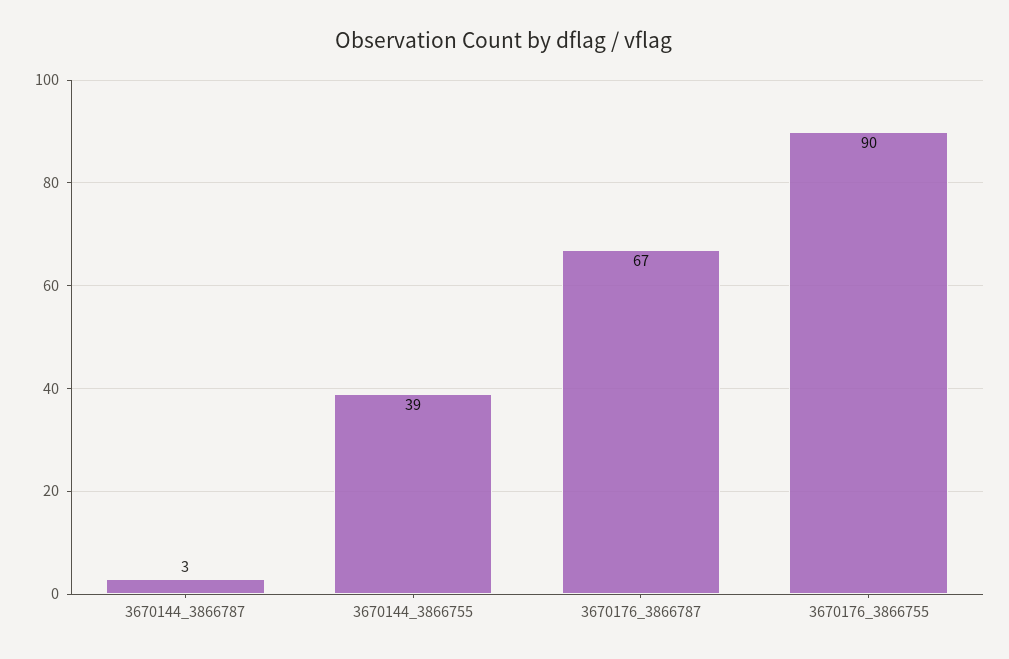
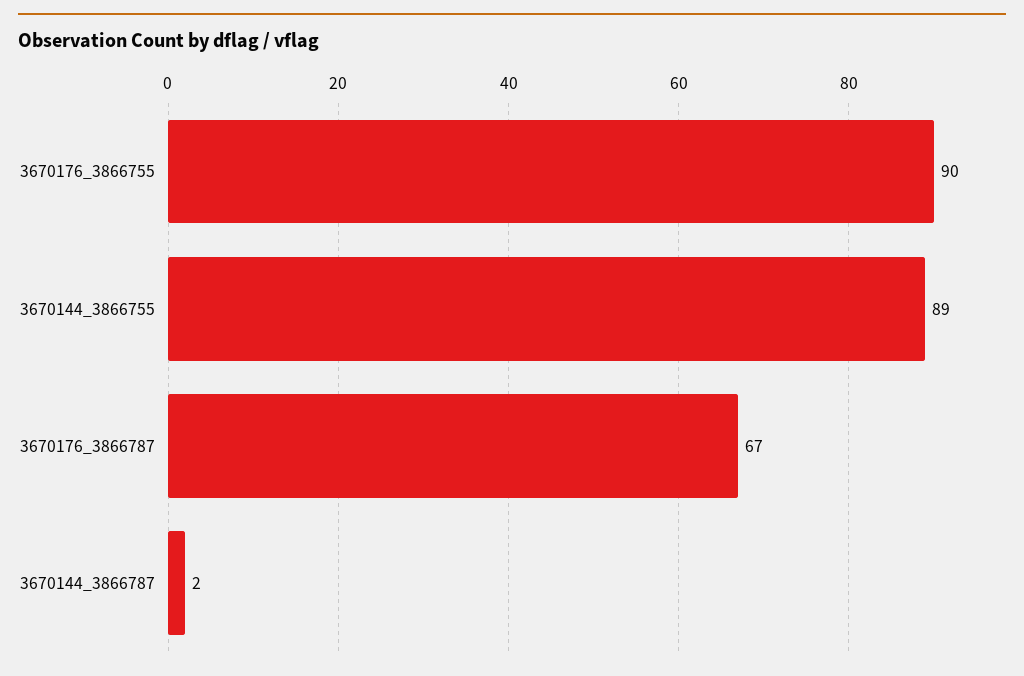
  {
-   "3670144_3866787": 3,
+   "3670144_3866787": 2,
-   "3670144_3866755": 39,
+   "3670144_3866755": 89,
    "3670176_3866787": 67,
    "3670176_3866755": 90
  }

